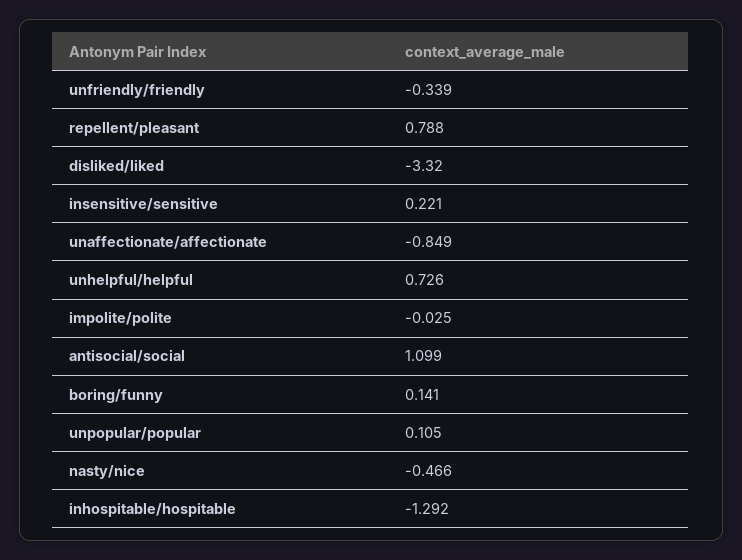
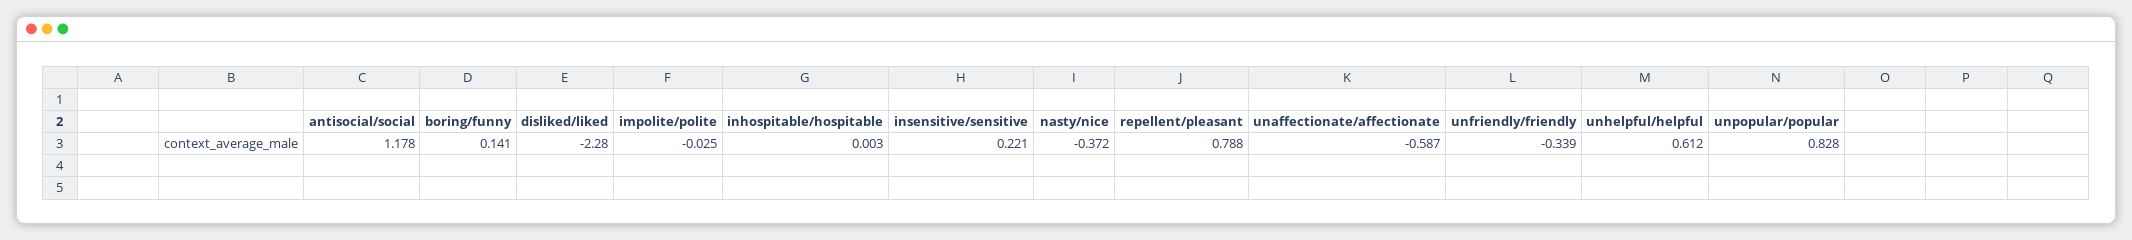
  {
    "unfriendly/friendly": -0.339,
    "repellent/pleasant": 0.788,
-   "disliked/liked": -3.32,
+   "disliked/liked": -2.28,
    "insensitive/sensitive": 0.221,
-   "unaffectionate/affectionate": -0.849,
+   "unaffectionate/affectionate": -0.587,
-   "unhelpful/helpful": 0.726,
+   "unhelpful/helpful": 0.612,
    "impolite/polite": -0.025,
-   "antisocial/social": 1.099,
+   "antisocial/social": 1.178,
    "boring/funny": 0.141,
-   "unpopular/popular": 0.105,
+   "unpopular/popular": 0.828,
-   "nasty/nice": -0.466,
+   "nasty/nice": -0.372,
-   "inhospitable/hospitable": -1.292
+   "inhospitable/hospitable": 0.003
  }

